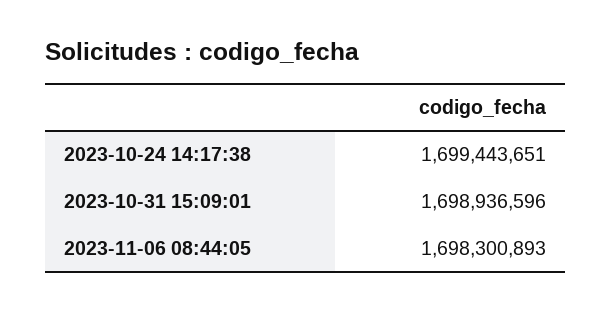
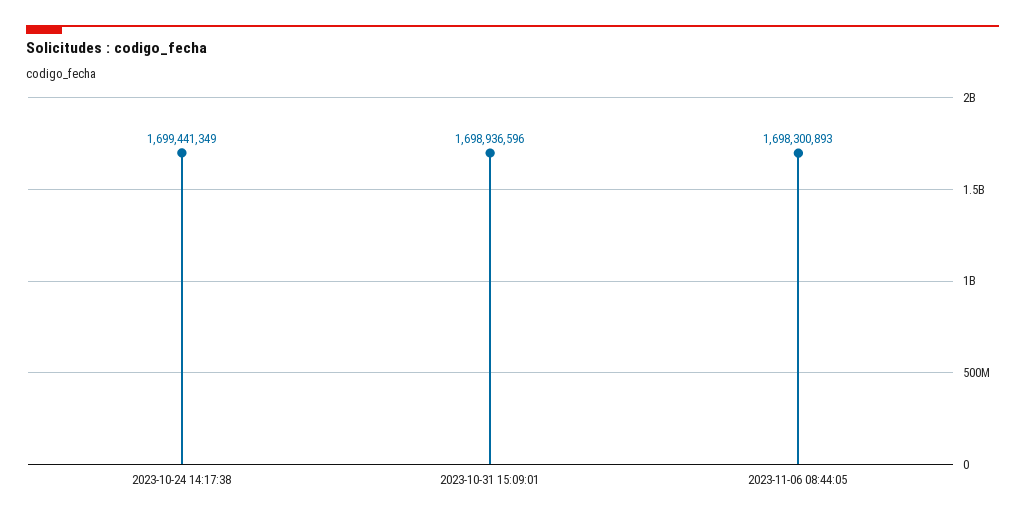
  {
-   "2023-10-24 14:17:38": 1699443651,
+   "2023-10-24 14:17:38": 1699441349,
    "2023-10-31 15:09:01": 1698936596,
    "2023-11-06 08:44:05": 1698300893
  }

